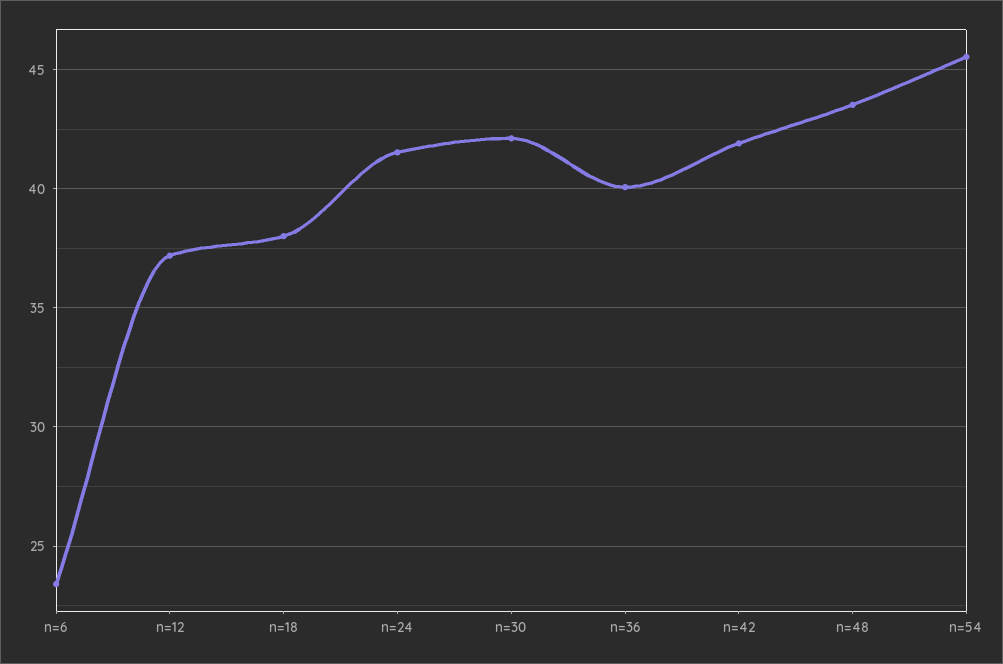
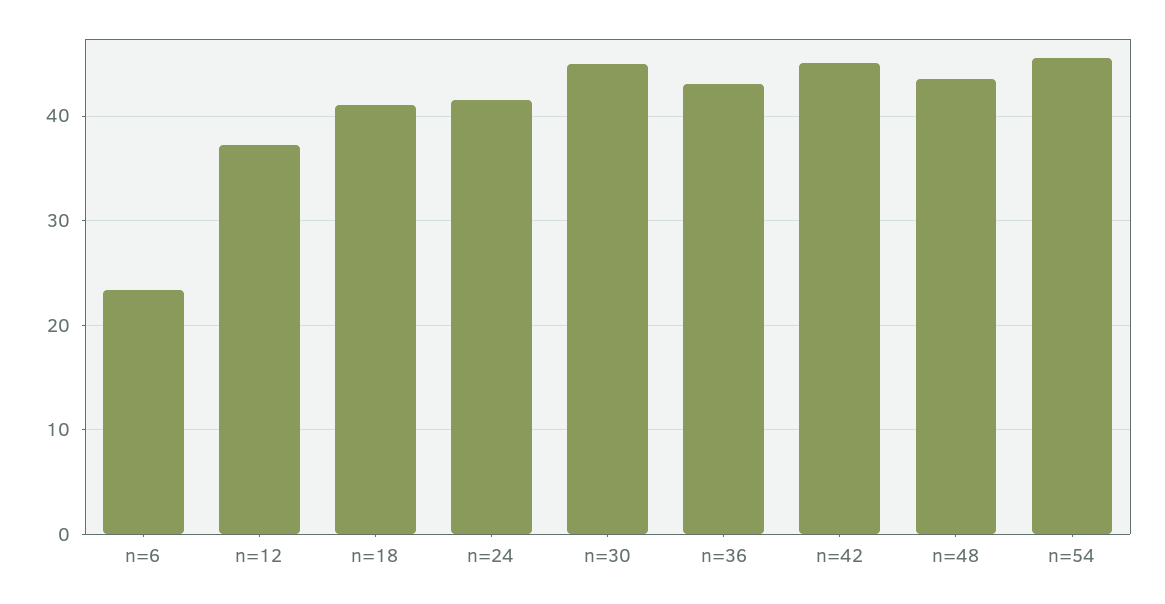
  {
    "n=6": 23.5,
    "n=12": 37,
-   "n=18": 38,
+   "n=18": 41,
    "n=24": 41.5,
-   "n=30": 42,
+   "n=30": 45,
-   "n=36": 40,
+   "n=36": 43,
-   "n=42": 42,
+   "n=42": 45,
    "n=48": 43.5,
    "n=54": 45.5
  }

